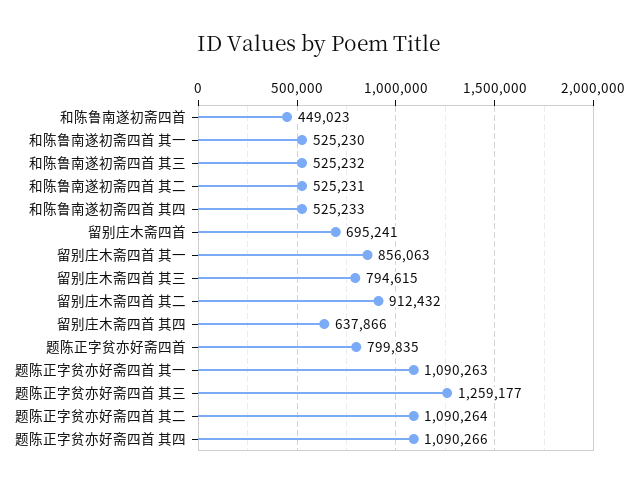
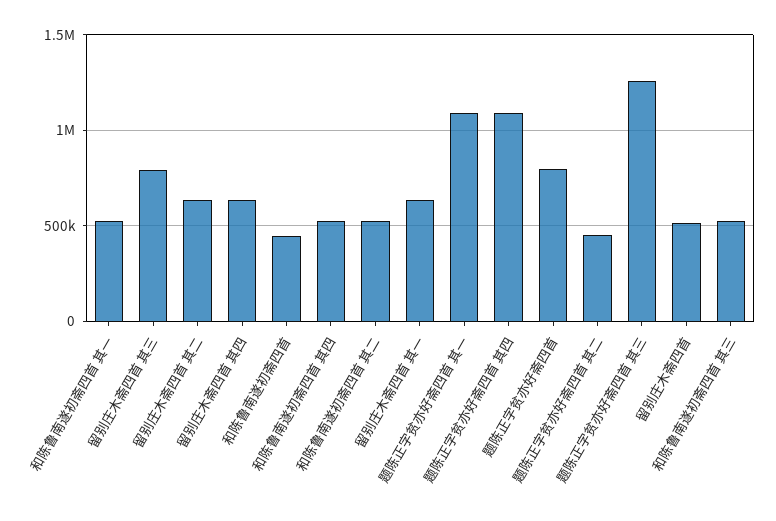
  {
    "和陈鲁南遂初斋四首": 449023,
    "和陈鲁南遂初斋四首 其一": 525230,
    "和陈鲁南遂初斋四首 其三": 525232,
    "和陈鲁南遂初斋四首 其二": 525231,
    "和陈鲁南遂初斋四首 其四": 525233,
-   "留别庄木斋四首": 695241,
+   "留别庄木斋四首": 500000,
-   "留别庄木斋四首 其一": 856063,
+   "留别庄木斋四首 其一": 650000,
    "留别庄木斋四首 其三": 794615,
-   "留别庄木斋四首 其二": 912432,
+   "留别庄木斋四首 其二": 650000,
    "留别庄木斋四首 其四": 637866,
    "题陈正字贫亦好斋四首": 799835,
    "题陈正字贫亦好斋四首 其一": 1090263,
    "题陈正字贫亦好斋四首 其三": 1259177,
-   "题陈正字贫亦好斋四首 其二": 1090264,
+   "题陈正字贫亦好斋四首 其二": 450000,
    "题陈正字贫亦好斋四首 其四": 1090266
  }

